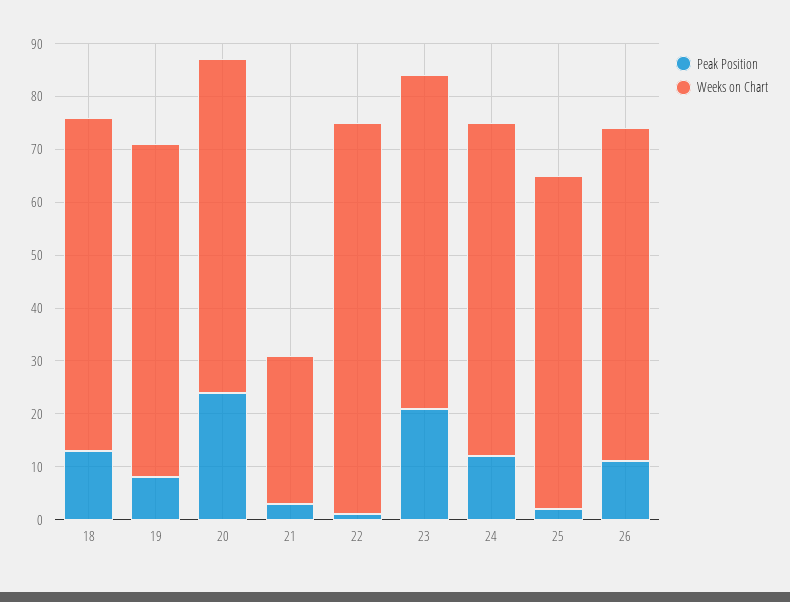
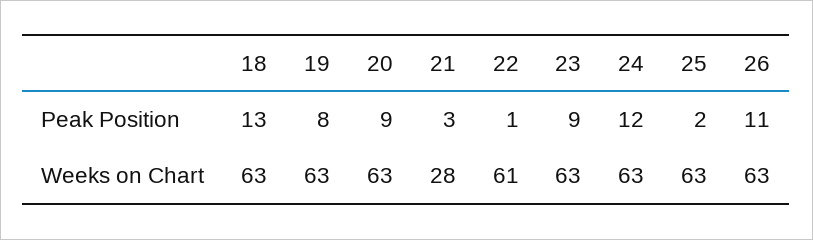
  {
    "Peak Position": {
      "18": 13,
      "19": 8,
-     "20": 25,
+     "20": 9,
      "21": 3,
      "22": 1,
-     "23": 20,
+     "23": 9,
      "24": 12,
      "25": 2,
      "26": 11
    },
    "Weeks on Chart": {
      "18": 63,
      "19": 63,
      "20": 63,
      "21": 28,
-     "22": 75,
+     "22": 61,
      "23": 63,
      "24": 63,
      "25": 63,
      "26": 63
    }
  }

